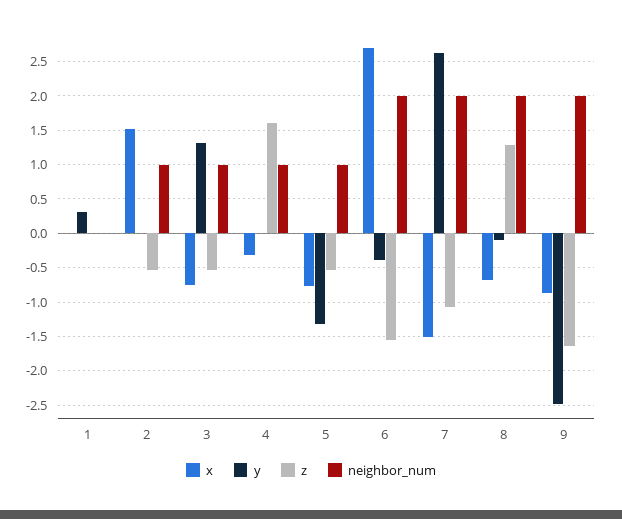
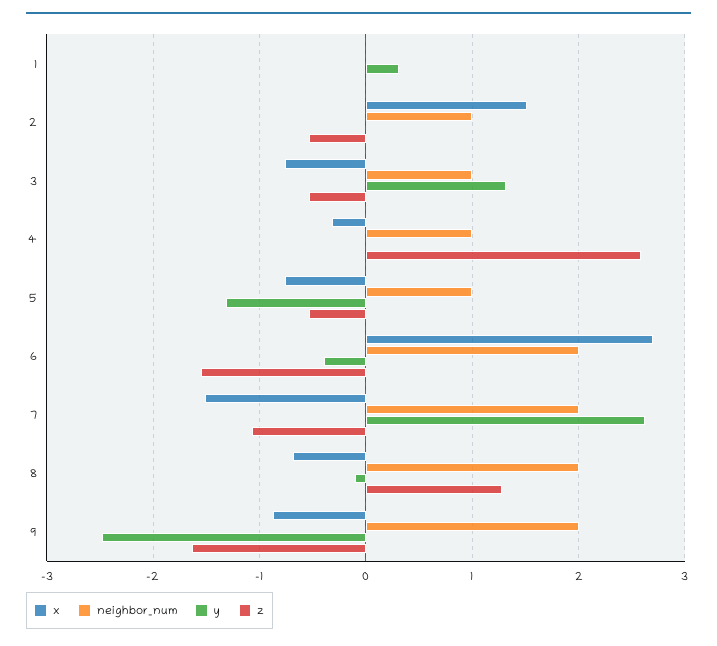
  {
    "x": {
      "1": 0,
      "2": 1.5,
      "3": -0.8,
      "4": -0.3,
      "5": -0.8,
      "6": 2.7,
      "7": -1.5,
      "8": -0.7,
      "9": -0.9
    },
    "y": {
      "1": 0.3,
      "2": 0,
      "3": 1.3,
      "4": 0,
      "5": -1.3,
      "6": -0.4,
      "7": 2.6,
      "8": -0.1,
      "9": -2.5
    },
    "z": {
      "1": 0,
      "2": -0.5,
      "3": -0.5,
-     "4": 1.6,
+     "4": 2.6,
      "5": -0.5,
      "6": -1.5,
      "7": -1.1,
      "8": 1.3,
      "9": -1.6
    },
    "neighbor_num": {
      "1": 0,
      "2": 1,
      "3": 1,
      "4": 1,
      "5": 1,
      "6": 2,
      "7": 2,
      "8": 2,
      "9": 2
    }
  }

